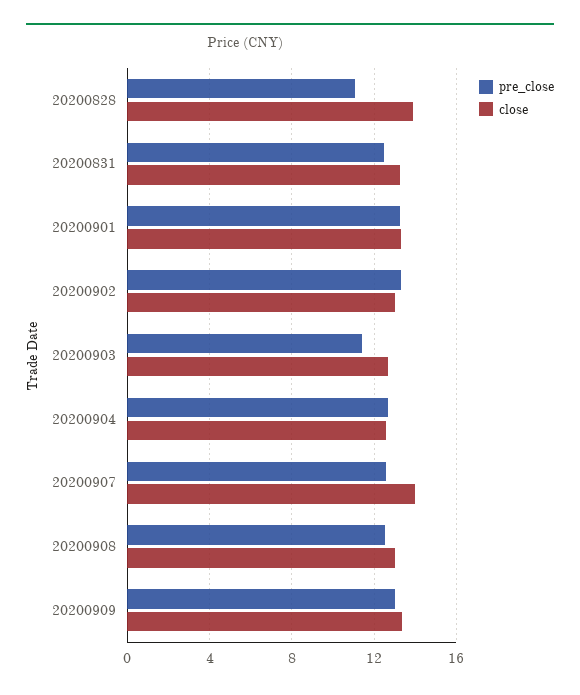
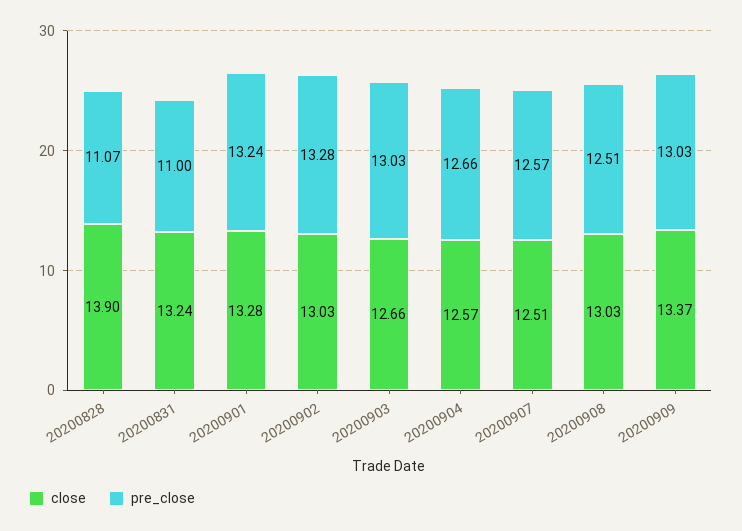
  {
    "pre_close": {
      "20200828": 11.07,
-     "20200831": 12.5,
+     "20200831": 11,
      "20200901": 13.24,
      "20200902": 13.28,
-     "20200903": 11.5,
+     "20200903": 13.03,
      "20200904": 12.66,
      "20200907": 12.57,
      "20200908": 12.51,
      "20200909": 13.03
    },
    "close": {
      "20200828": 13.9,
      "20200831": 13.24,
      "20200901": 13.28,
      "20200902": 13.03,
      "20200903": 12.66,
      "20200904": 12.57,
-     "20200907": 14,
+     "20200907": 12.51,
      "20200908": 13.03,
      "20200909": 13.37
    }
  }

